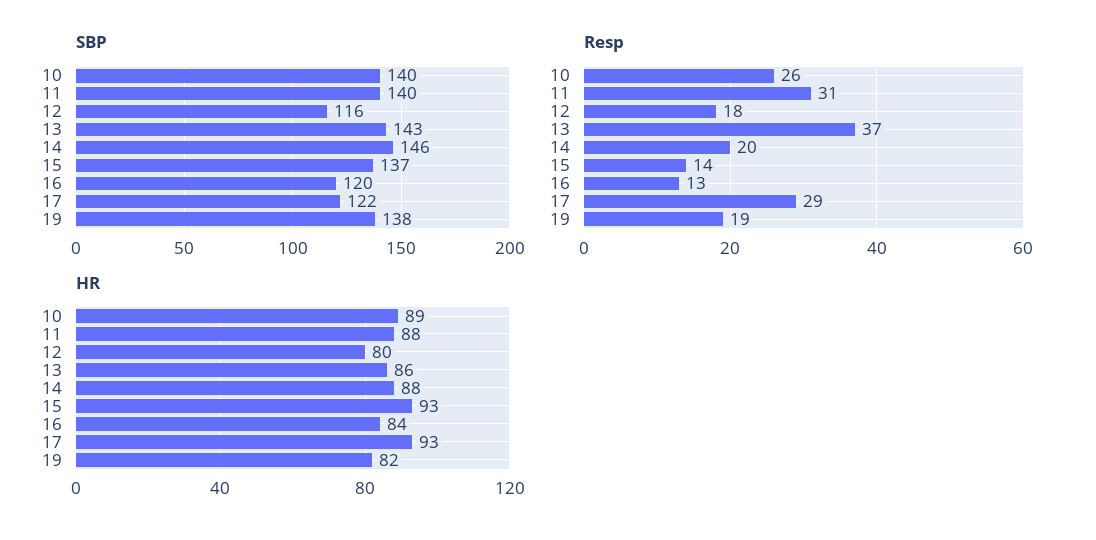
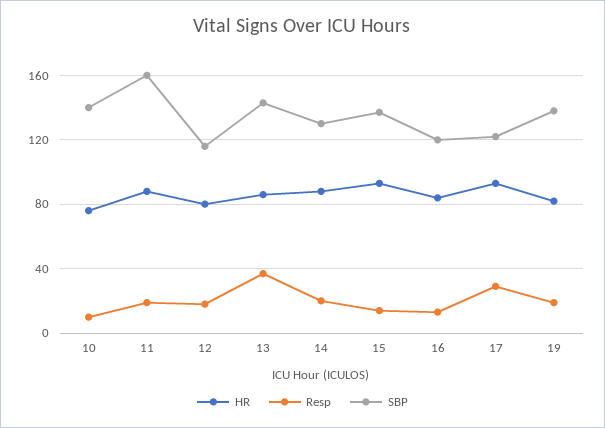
  {
    "SBP": {
      "10": 140,
-     "11": 140,
+     "11": 160,
      "12": 116,
      "13": 143,
-     "14": 146,
+     "14": 130,
      "15": 137,
      "16": 120,
      "17": 122,
      "19": 138
    },
    "Resp": {
-     "10": 26,
+     "10": 10,
-     "11": 31,
+     "11": 20,
      "12": 18,
      "13": 37,
      "14": 20,
      "15": 14,
      "16": 13,
      "17": 29,
      "19": 19
    },
    "HR": {
-     "10": 89,
+     "10": 75,
      "11": 88,
      "12": 80,
      "13": 86,
      "14": 88,
      "15": 93,
      "16": 84,
      "17": 93,
      "19": 82
    }
  }

